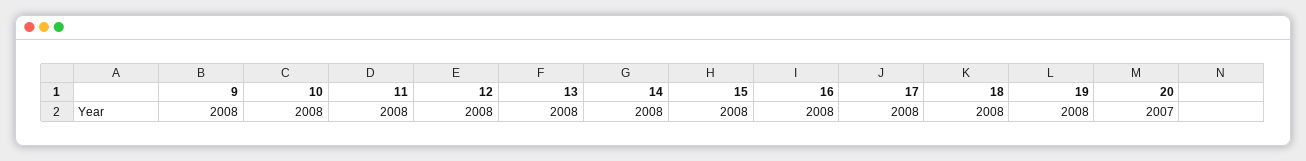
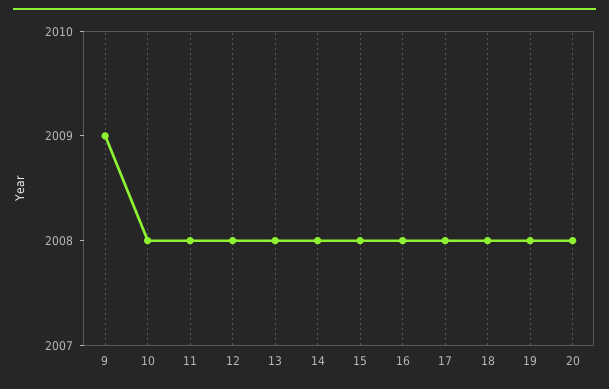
  {
-   "9": 2008,
+   "9": 2009,
    "10": 2008,
    "11": 2008,
    "12": 2008,
    "13": 2008,
    "14": 2008,
    "15": 2008,
    "16": 2008,
    "17": 2008,
    "18": 2008,
    "19": 2008,
-   "20": 2007
+   "20": 2008
  }

